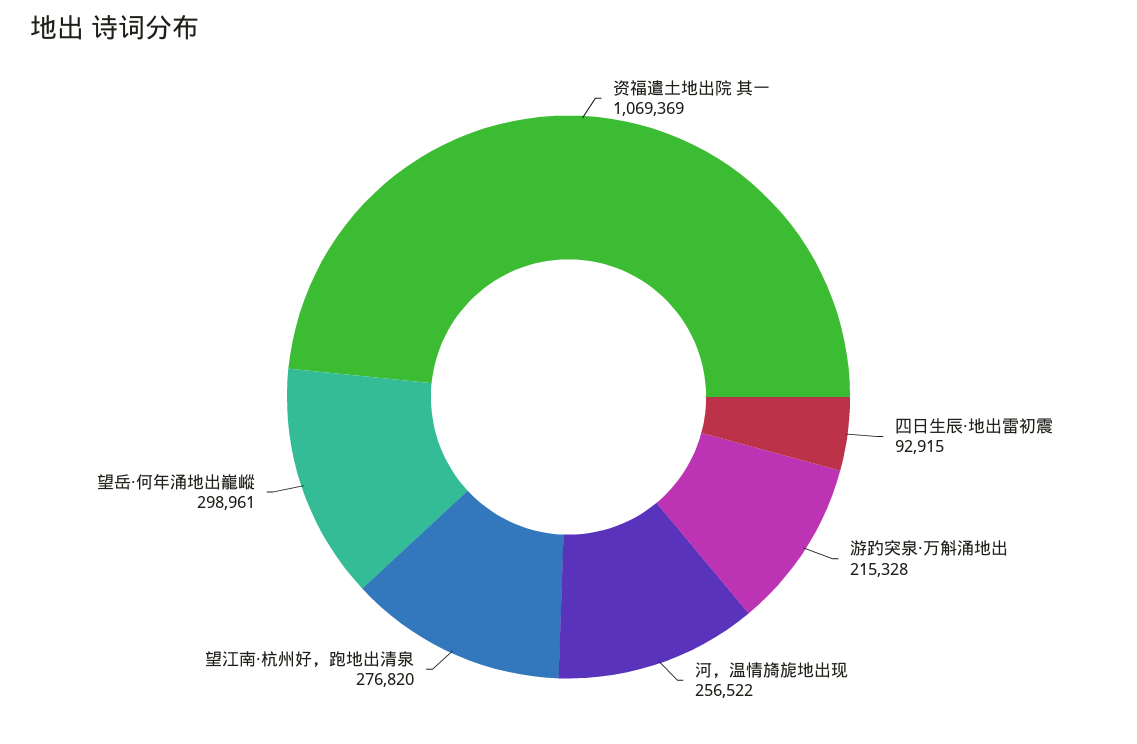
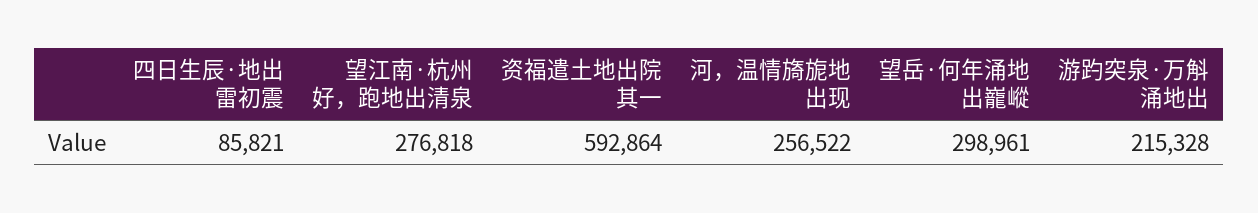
  {
-   "资福遣土地出院 其一": 1069369,
+   "资福遣土地出院 其一": 592864,
-   "四日生辰·地出雷初震": 92915,
+   "四日生辰·地出雷初震": 85821,
    "游趵突泉·万斛涌地出": 215328,
    "河，温情旖旎地出现": 256522,
-   "望江南·杭州好，跑地出清泉": 276820,
+   "望江南·杭州好，跑地出清泉": 276818,
    "望岳·何年涌地出巃嵷": 298961
  }

